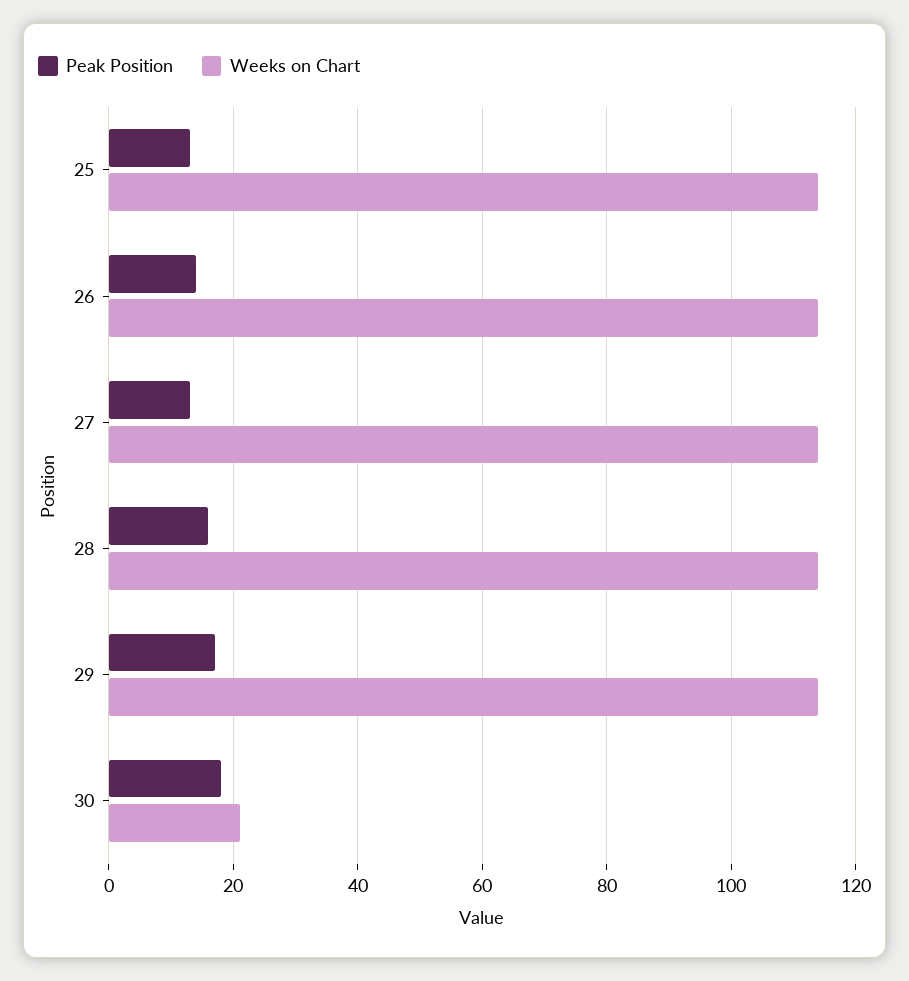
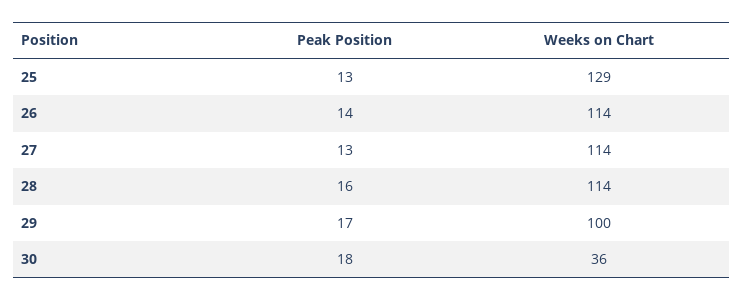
  {
    "Peak Position": {
      "25": 13,
      "26": 14,
      "27": 13,
      "28": 16,
      "29": 17,
      "30": 18
    },
    "Weeks on Chart": {
-     "25": 115,
+     "25": 129,
      "26": 114,
      "27": 114,
      "28": 114,
-     "29": 115,
+     "29": 100,
-     "30": 20
+     "30": 36
    }
  }

